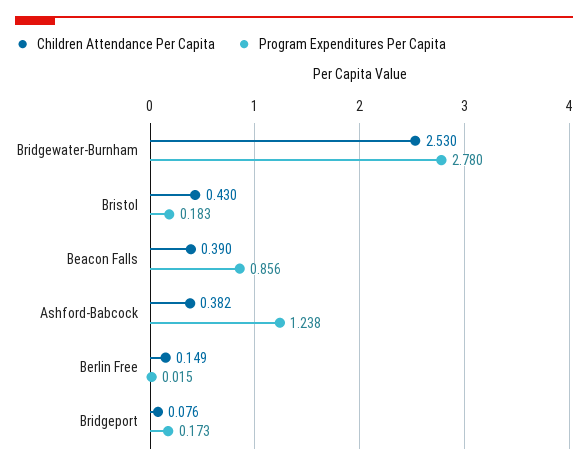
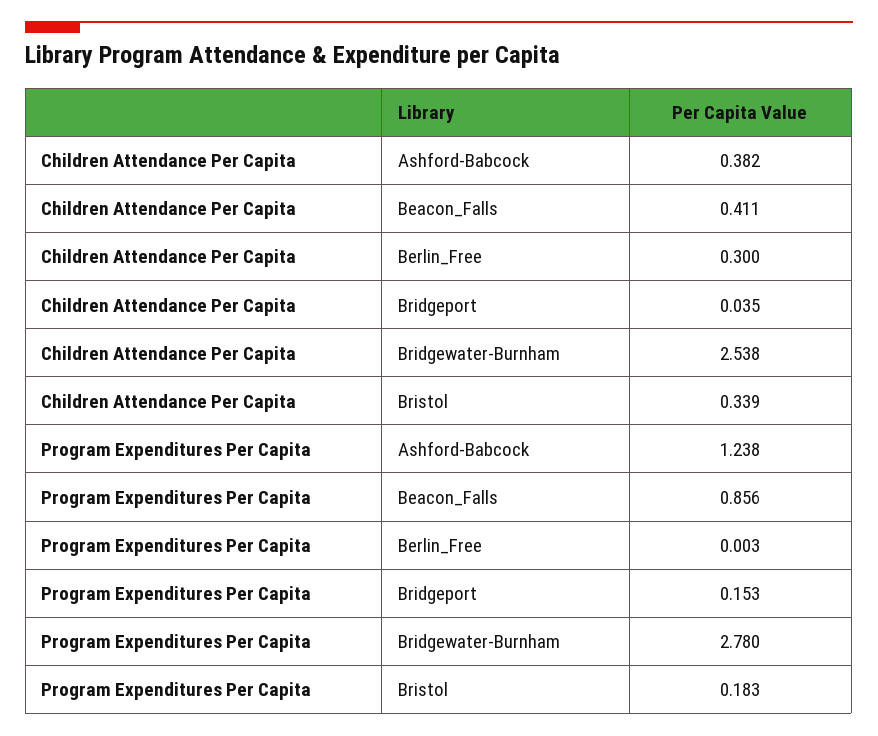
  {
    "Children Attendance Per Capita": {
-     "Bridgewater-Burnham": 2.53,
+     "Bridgewater-Burnham": 2.538,
-     "Bristol": 0.43,
+     "Bristol": 0.339,
-     "Beacon Falls": 0.39,
+     "Beacon Falls": 0.411,
      "Ashford-Babcock": 0.382,
-     "Berlin Free": 0.149,
+     "Berlin Free": 0.3,
-     "Bridgeport": 0.076
+     "Bridgeport": 0.035
    },
    "Program Expenditures Per Capita": {
      "Bridgewater-Burnham": 2.78,
      "Bristol": 0.183,
      "Beacon Falls": 0.856,
      "Ashford-Babcock": 1.238,
-     "Berlin Free": 0.015,
+     "Berlin Free": 0.003,
-     "Bridgeport": 0.173
+     "Bridgeport": 0.153
    }
  }

